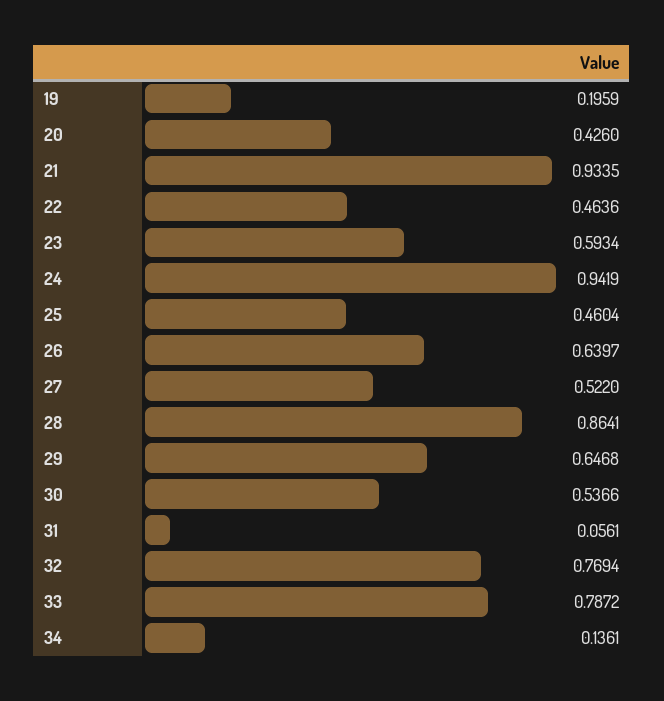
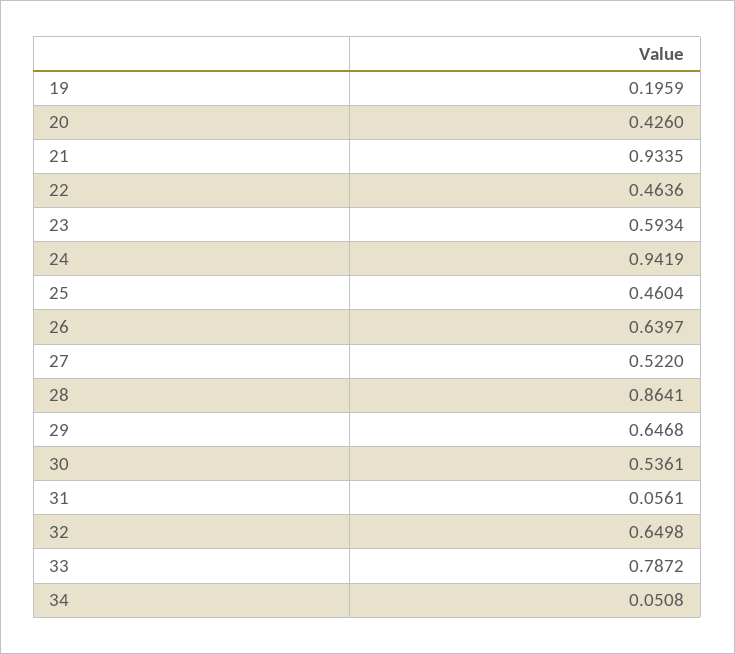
  {
    "19": 0.1959,
    "20": 0.426,
    "21": 0.9335,
    "22": 0.4636,
    "23": 0.5934,
    "24": 0.9419,
    "25": 0.4604,
    "26": 0.6397,
    "27": 0.522,
    "28": 0.8641,
    "29": 0.6468,
-   "30": 0.5366,
+   "30": 0.5361,
    "31": 0.0561,
-   "32": 0.7694,
+   "32": 0.6498,
    "33": 0.7872,
-   "34": 0.1361
+   "34": 0.0508
  }

